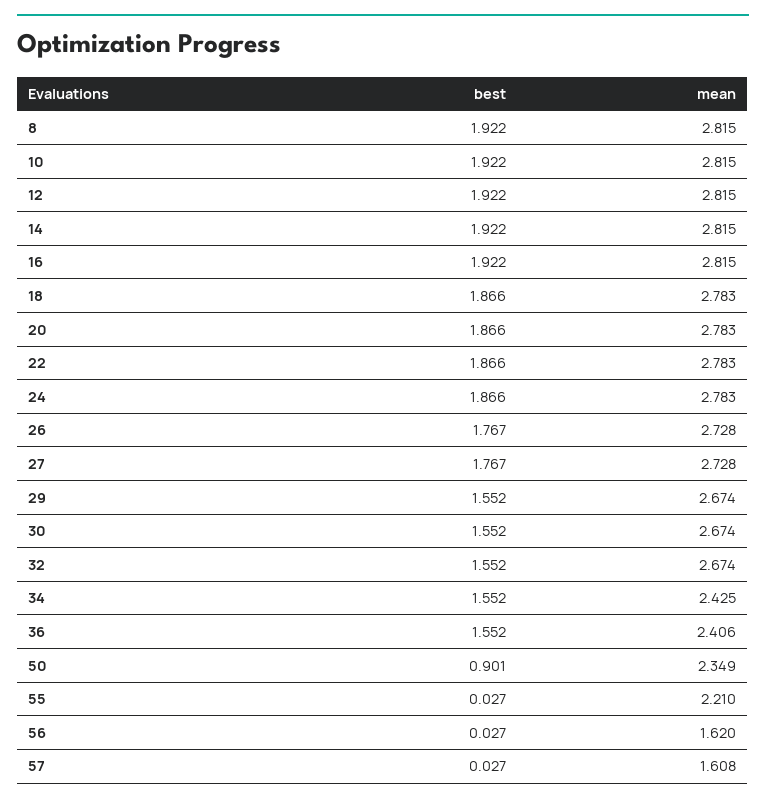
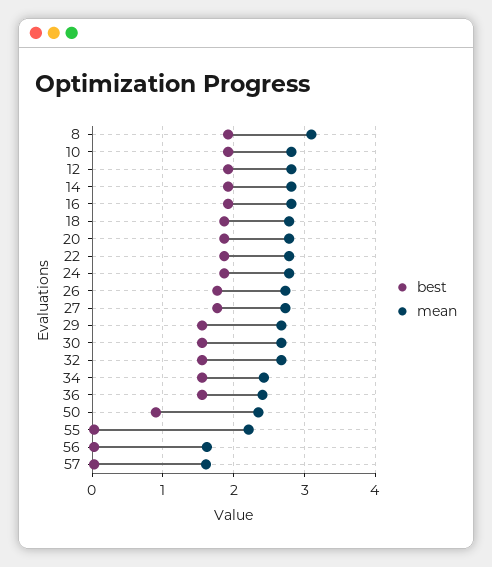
  {
    "best": {
      "8": 1.922,
      "10": 1.922,
      "12": 1.922,
      "14": 1.922,
      "16": 1.922,
      "18": 1.866,
      "20": 1.866,
      "22": 1.866,
      "24": 1.866,
      "26": 1.767,
      "27": 1.767,
      "29": 1.552,
      "30": 1.552,
      "32": 1.552,
      "34": 1.552,
      "36": 1.552,
      "50": 0.901,
      "55": 0.027,
      "56": 0.027,
      "57": 0.027
    },
    "mean": {
-     "8": 2.815,
+     "8": 3.1,
      "10": 2.815,
      "12": 2.815,
      "14": 2.815,
      "16": 2.815,
      "18": 2.783,
      "20": 2.783,
      "22": 2.783,
      "24": 2.783,
      "26": 2.728,
      "27": 2.728,
      "29": 2.674,
      "30": 2.674,
      "32": 2.674,
      "34": 2.425,
      "36": 2.406,
      "50": 2.349,
      "55": 2.21,
      "56": 1.62,
      "57": 1.608
    }
  }

